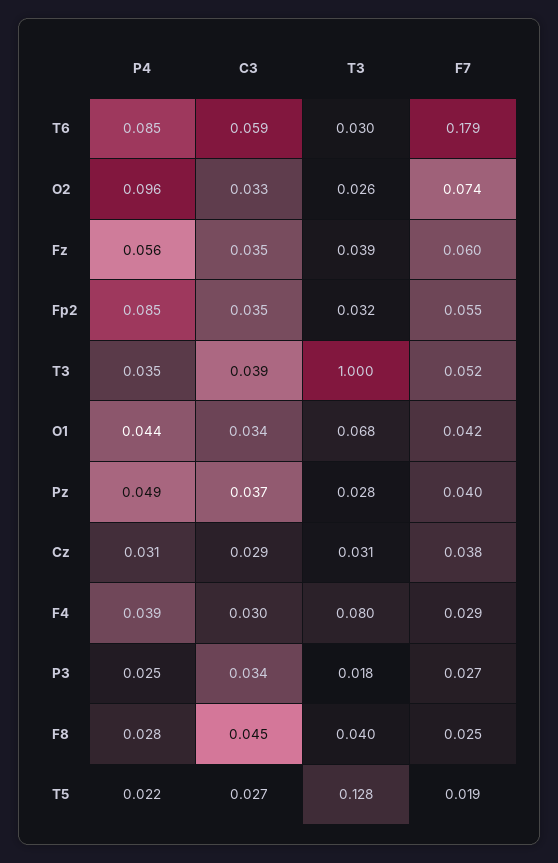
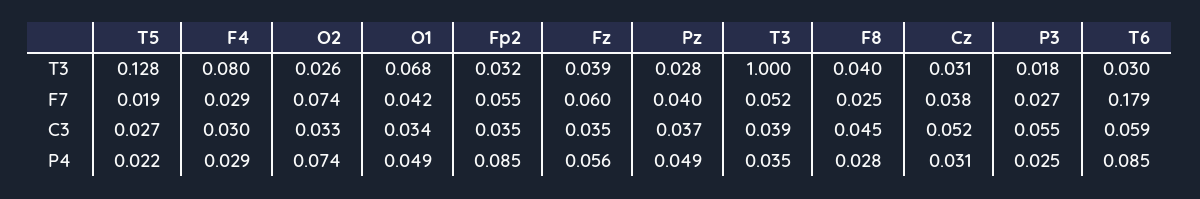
  {
    "P4": {
      "T6": 0.085,
-     "O2": 0.096,
+     "O2": 0.074,
      "Fz": 0.056,
      "Fp2": 0.085,
      "T3": 0.035,
-     "O1": 0.044,
+     "O1": 0.049,
      "Pz": 0.049,
      "Cz": 0.031,
-     "F4": 0.039,
+     "F4": 0.029,
      "P3": 0.025,
      "F8": 0.028,
      "T5": 0.022
    },
    "C3": {
      "T6": 0.059,
      "O2": 0.033,
      "Fz": 0.035,
      "Fp2": 0.035,
      "T3": 0.039,
      "O1": 0.034,
      "Pz": 0.037,
-     "Cz": 0.029,
+     "Cz": 0.052,
      "F4": 0.03,
-     "P3": 0.034,
+     "P3": 0.055,
      "F8": 0.045,
      "T5": 0.027
    },
    "T3": {
      "T6": 0.03,
      "O2": 0.026,
      "Fz": 0.039,
      "Fp2": 0.032,
      "T3": 1,
      "O1": 0.068,
      "Pz": 0.028,
      "Cz": 0.031,
      "F4": 0.08,
      "P3": 0.018,
      "F8": 0.04,
      "T5": 0.128
    },
    "F7": {
      "T6": 0.179,
      "O2": 0.074,
      "Fz": 0.06,
      "Fp2": 0.055,
      "T3": 0.052,
      "O1": 0.042,
      "Pz": 0.04,
      "Cz": 0.038,
      "F4": 0.029,
      "P3": 0.027,
      "F8": 0.025,
      "T5": 0.019
    }
  }

